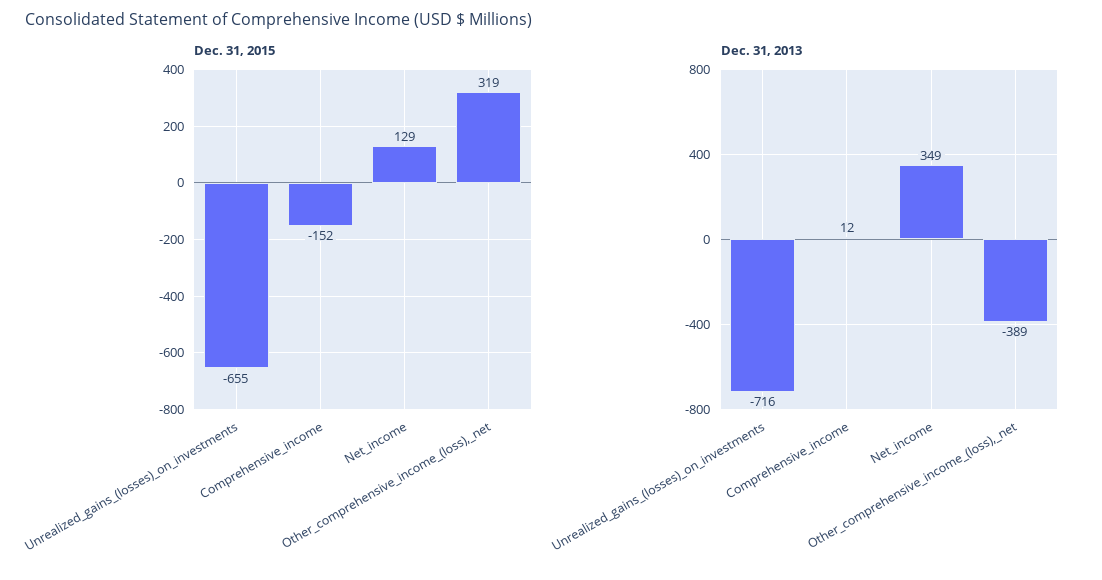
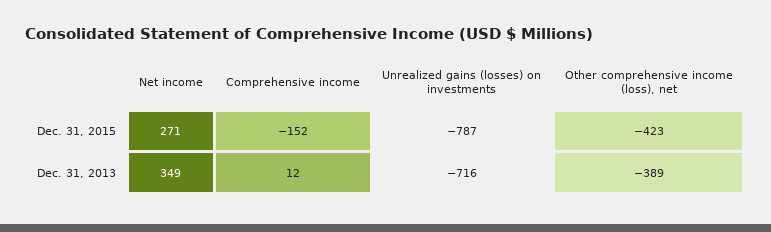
  {
    "Dec. 31, 2015": {
-     "Unrealized_gains_(losses)_on_investments": -655,
+     "Unrealized_gains_(losses)_on_investments": -787,
      "Comprehensive_income": -152,
-     "Net_income": 129,
+     "Net_income": 271,
-     "Other_comprehensive_income_(loss),_net": 319
+     "Other_comprehensive_income_(loss),_net": -423
    },
    "Dec. 31, 2013": {
      "Unrealized_gains_(losses)_on_investments": -716,
      "Comprehensive_income": 12,
      "Net_income": 349,
      "Other_comprehensive_income_(loss),_net": -389
    }
  }

